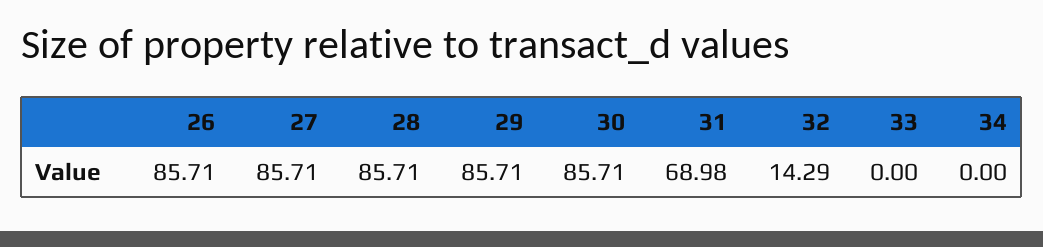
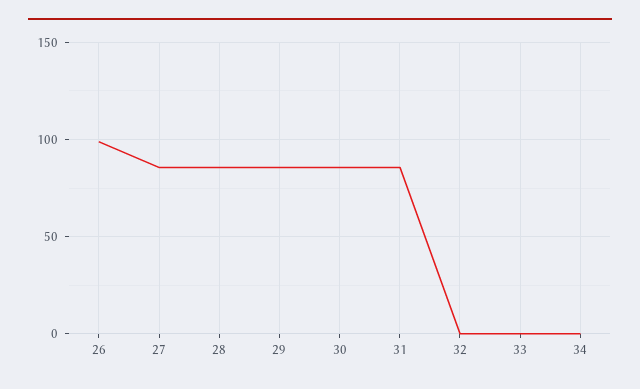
  {
-   "26": 85.71,
+   "26": 100,
    "27": 85.71,
    "28": 85.71,
    "29": 85.71,
    "30": 85.71,
-   "31": 68.98,
+   "31": 85,
-   "32": 14.29,
+   "32": 0,
    "33": 0,
    "34": 0
  }

